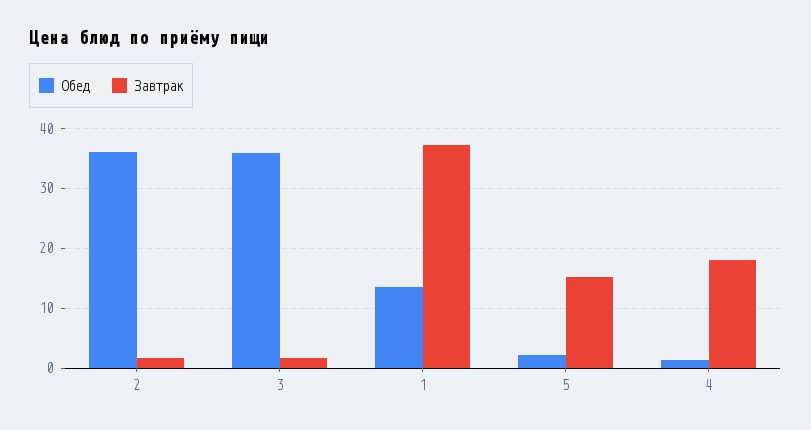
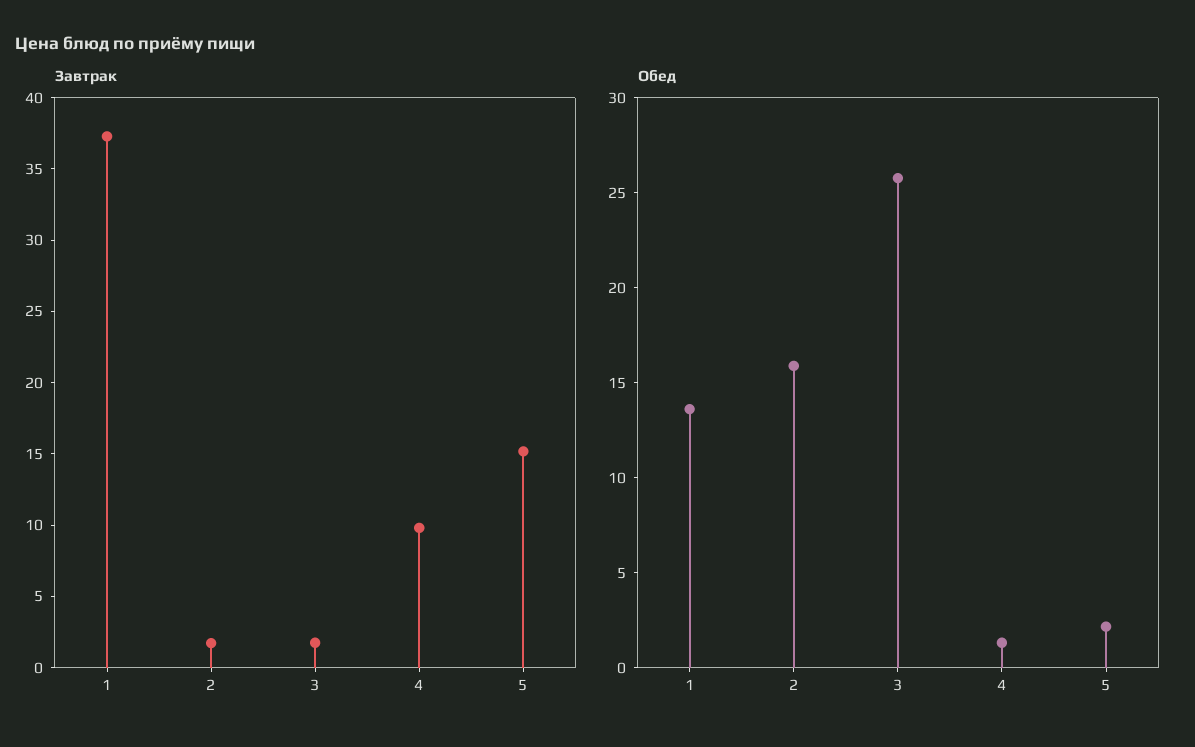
  {
    "Обед": {
-     "2": 36,
+     "2": 16,
-     "3": 36,
+     "3": 26,
      "1": 14,
      "5": 2,
      "4": 1
    },
    "Завтрак": {
      "2": 2,
      "3": 2,
      "1": 37,
      "5": 15,
-     "4": 18
+     "4": 10
    }
  }

